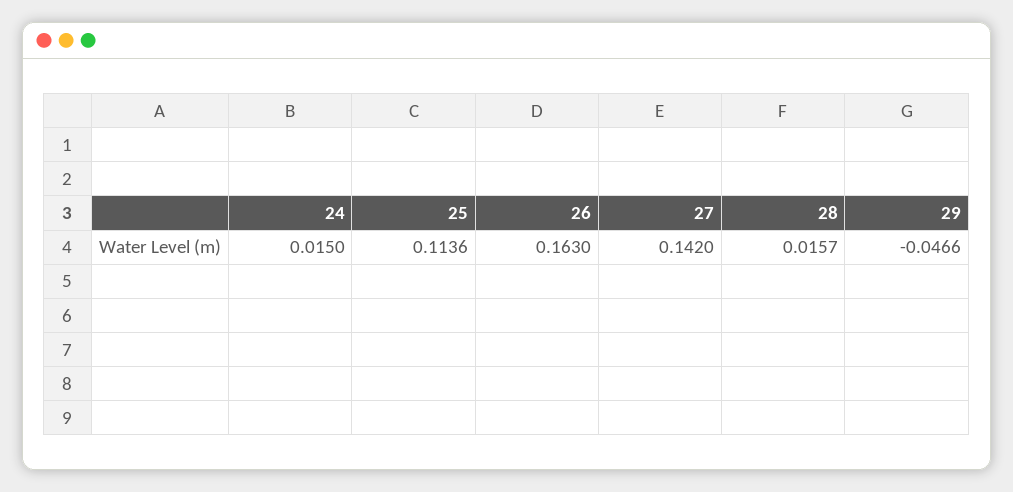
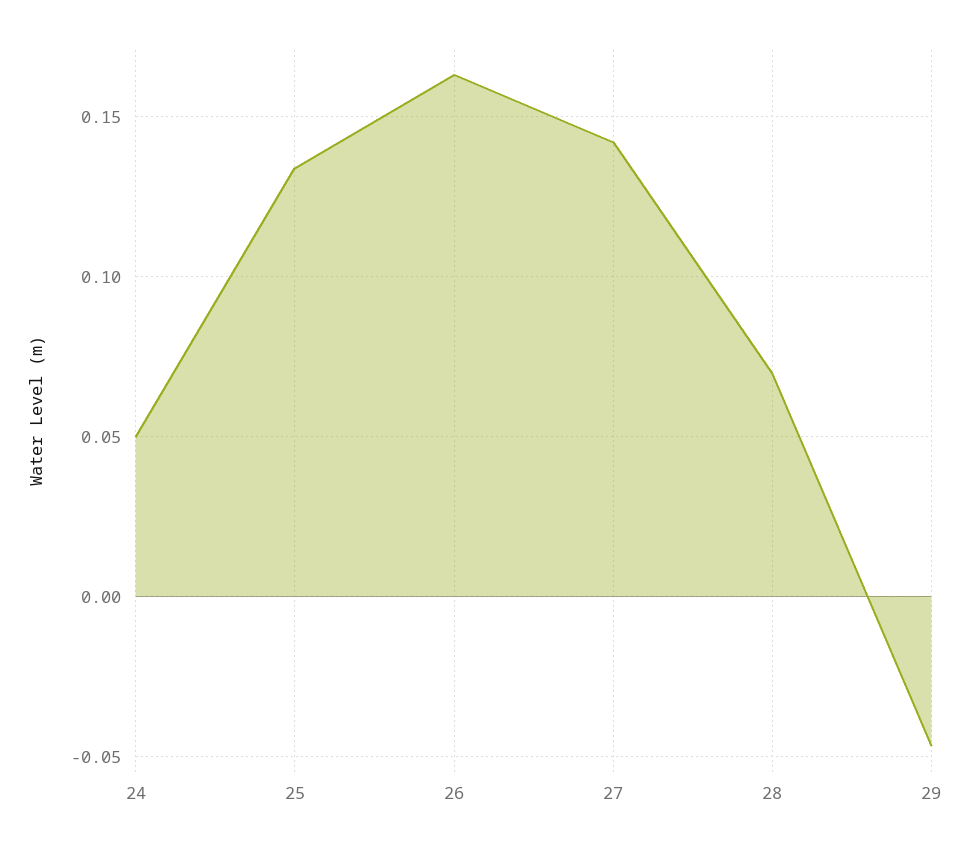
  {
-   "24": 0.015,
+   "24": 0.05,
-   "25": 0.1136,
+   "25": 0.135,
    "26": 0.163,
    "27": 0.142,
-   "28": 0.0157,
+   "28": 0.07,
    "29": -0.0466
  }

